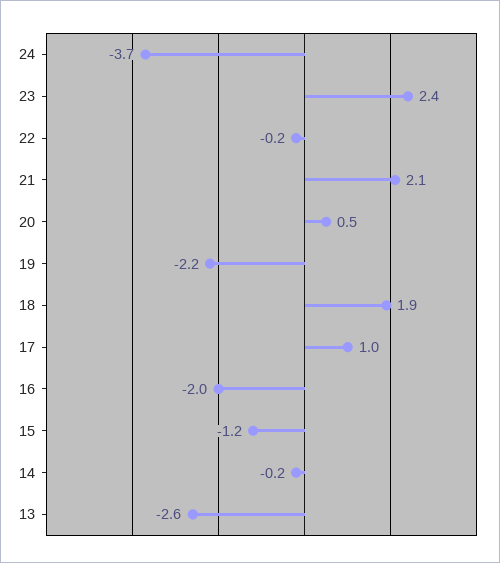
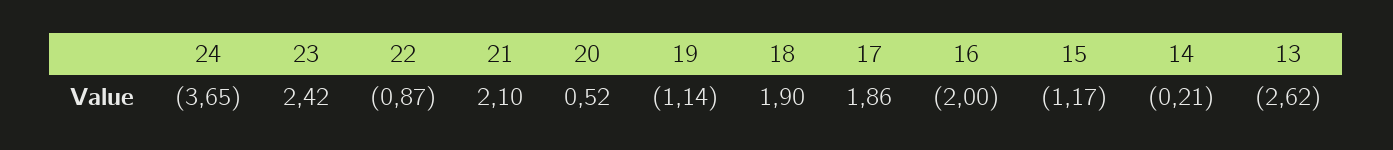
  {
    "24": -3.65,
    "23": 2.42,
-   "22": -0.2,
+   "22": -0.87,
    "21": 2.1,
    "20": 0.52,
-   "19": -2.2,
+   "19": -1.14,
    "18": 1.9,
-   "17": 1,
+   "17": 1.86,
    "16": -2,
    "15": -1.17,
    "14": -0.21,
    "13": -2.62
  }

